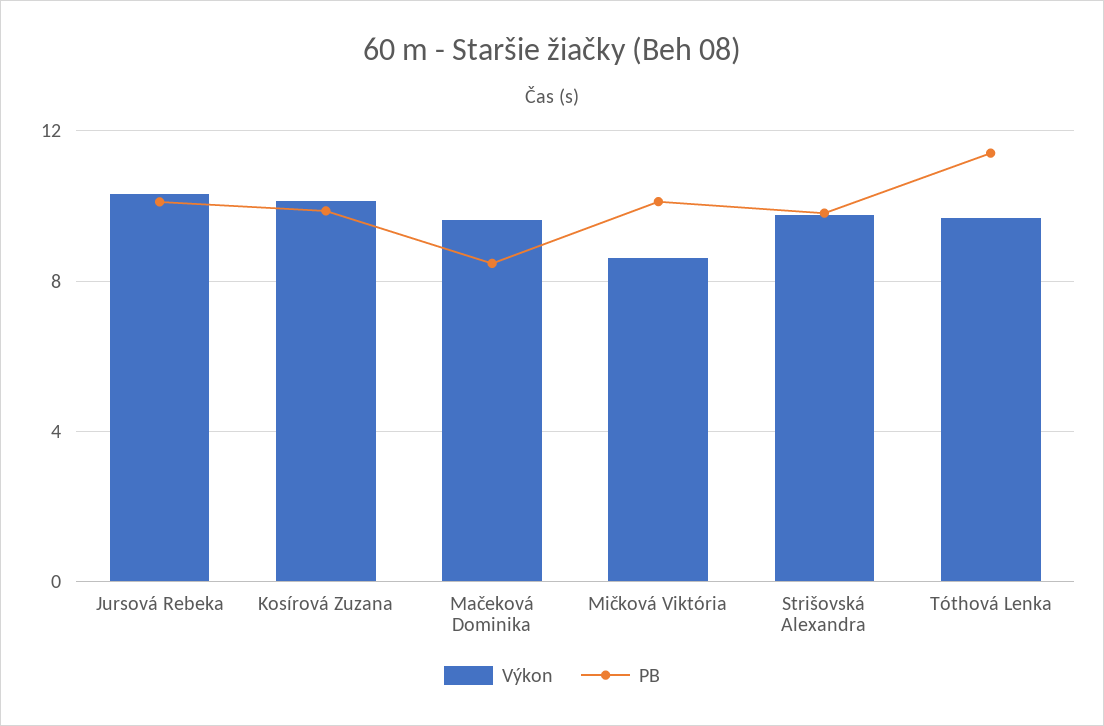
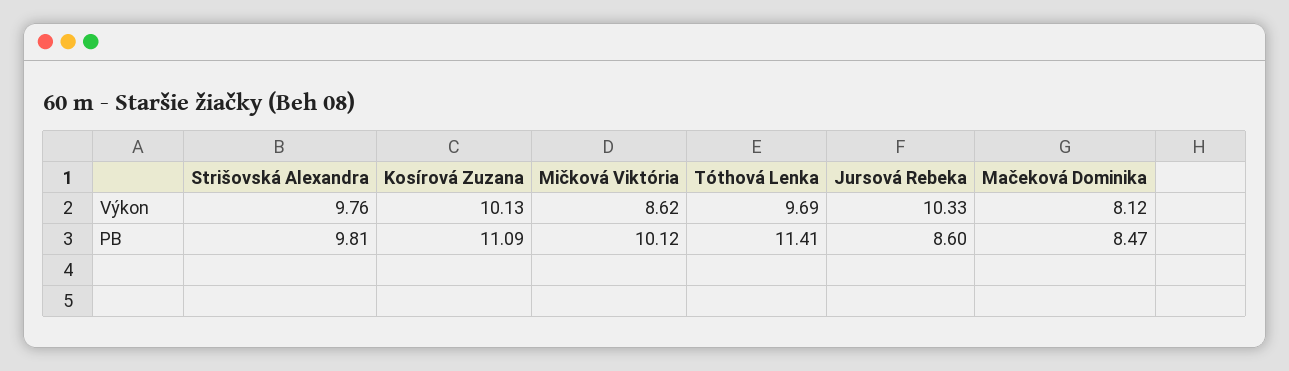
  {
    "Výkon": {
      "Jursová Rebeka": 10.33,
      "Kosírová Zuzana": 10.13,
-     "Mačeková Dominika": 9.5,
+     "Mačeková Dominika": 8.12,
      "Mičková Viktória": 8.62,
      "Strišovská Alexandra": 9.76,
      "Tóthová Lenka": 9.69
    },
    "PB": {
-     "Jursová Rebeka": 10,
+     "Jursová Rebeka": 8.6,
-     "Kosírová Zuzana": 10,
+     "Kosírová Zuzana": 11.09,
      "Mačeková Dominika": 8.47,
      "Mičková Viktória": 10.12,
      "Strišovská Alexandra": 9.81,
      "Tóthová Lenka": 11.41
    }
  }

